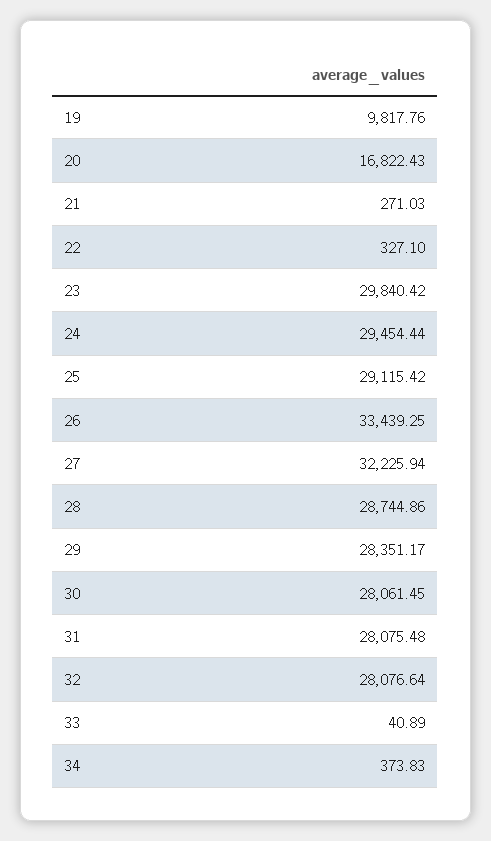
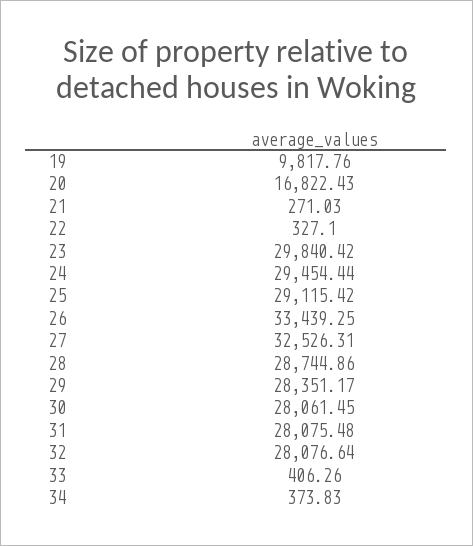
  {
    "19": 9817.76,
    "20": 16822.43,
    "21": 271.03,
    "22": 327.1,
    "23": 29840.42,
    "24": 29454.44,
    "25": 29115.42,
    "26": 33439.25,
-   "27": 32225.94,
+   "27": 32526.31,
    "28": 28744.86,
    "29": 28351.17,
    "30": 28061.45,
    "31": 28075.48,
    "32": 28076.64,
-   "33": 40.89,
+   "33": 406.26,
    "34": 373.83
  }

